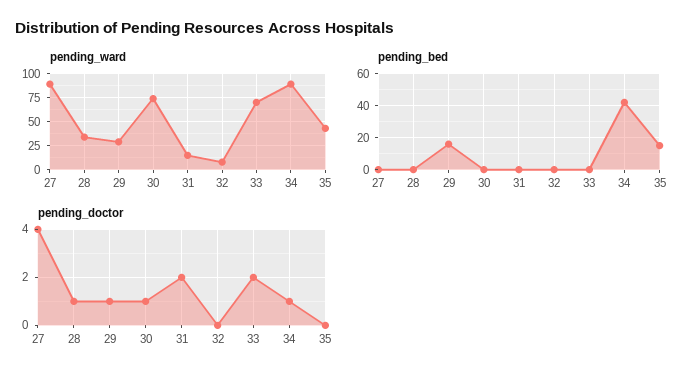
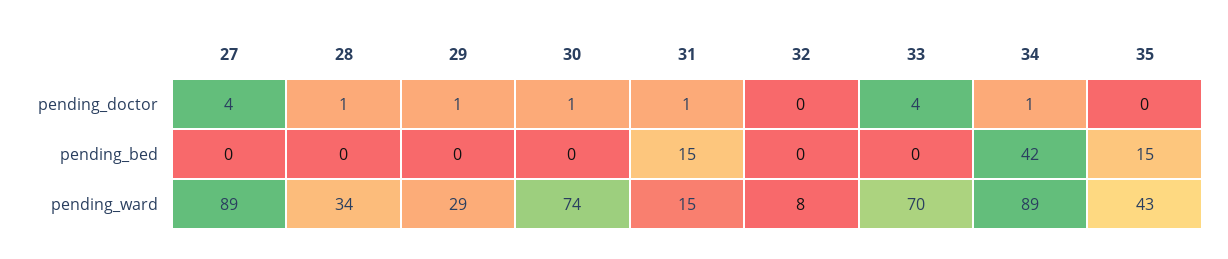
  {
    "pending_ward": {
      "27": 89,
      "28": 34,
      "29": 29,
      "30": 74,
      "31": 15,
      "32": 8,
      "33": 70,
      "34": 89,
      "35": 43
    },
    "pending_bed": {
      "27": 0,
      "28": 0,
-     "29": 15,
+     "29": 0,
      "30": 0,
-     "31": 0,
+     "31": 15,
      "32": 0,
      "33": 0,
      "34": 42,
      "35": 15
    },
    "pending_doctor": {
      "27": 4,
      "28": 1,
      "29": 1,
      "30": 1,
-     "31": 2,
+     "31": 1,
      "32": 0,
-     "33": 2,
+     "33": 4,
      "34": 1,
      "35": 0
    }
  }

